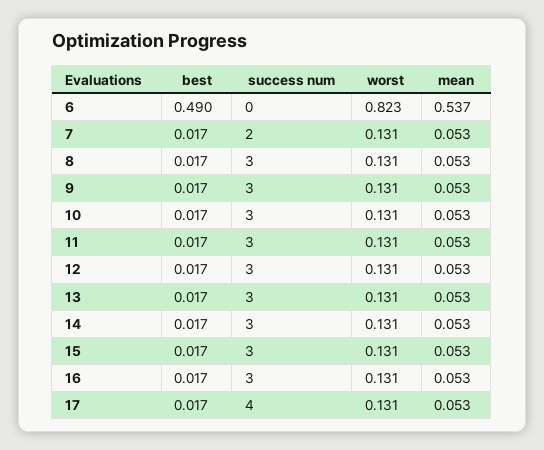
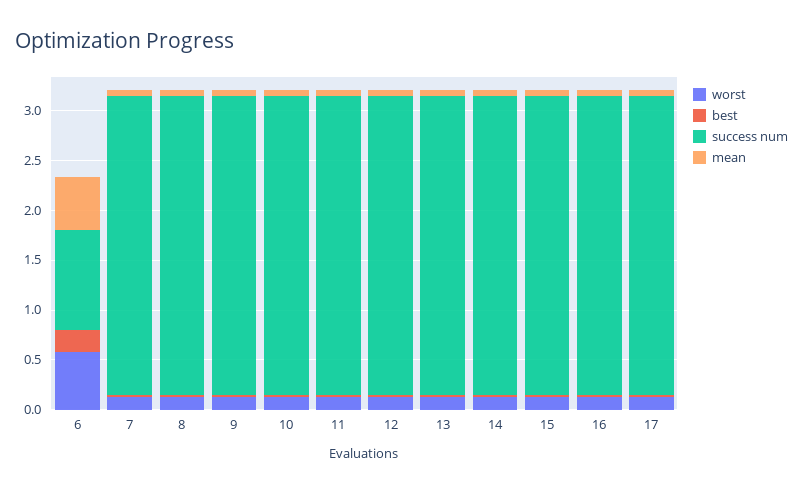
  {
    "best": {
-     "6": 0.49,
+     "6": 0.2,
      "7": 0.017,
      "8": 0.017,
      "9": 0.017,
      "10": 0.017,
      "11": 0.017,
      "12": 0.017,
      "13": 0.017,
      "14": 0.017,
      "15": 0.017,
      "16": 0.017,
      "17": 0.017
    },
    "success num": {
-     "6": 0,
+     "6": 1,
-     "7": 2,
+     "7": 3,
      "8": 3,
      "9": 3,
      "10": 3,
      "11": 3,
      "12": 3,
      "13": 3,
      "14": 3,
      "15": 3,
      "16": 3,
-     "17": 4
+     "17": 3
    },
    "worst": {
-     "6": 0.823,
+     "6": 0.6,
      "7": 0.131,
      "8": 0.131,
      "9": 0.131,
      "10": 0.131,
      "11": 0.131,
      "12": 0.131,
      "13": 0.131,
      "14": 0.131,
      "15": 0.131,
      "16": 0.131,
      "17": 0.131
    },
    "mean": {
      "6": 0.537,
      "7": 0.053,
      "8": 0.053,
      "9": 0.053,
      "10": 0.053,
      "11": 0.053,
      "12": 0.053,
      "13": 0.053,
      "14": 0.053,
      "15": 0.053,
      "16": 0.053,
      "17": 0.053
    }
  }

